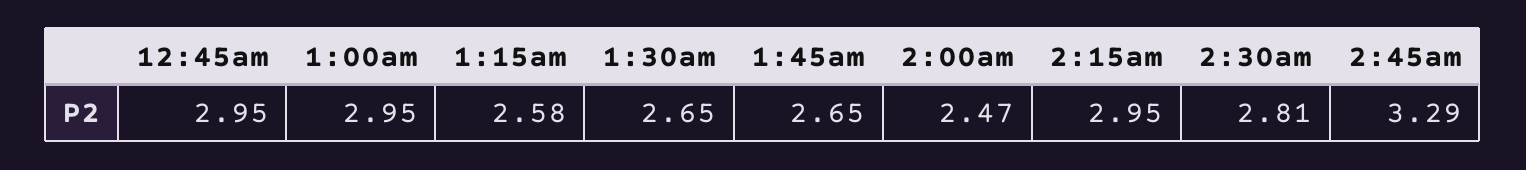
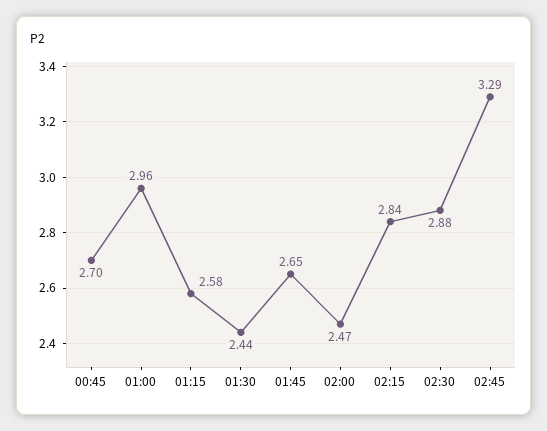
  {
-   "12:45am": 2.95,
+   "12:45am": 2.7,
-   "1:00am": 2.95,
+   "1:00am": 2.96,
    "1:15am": 2.58,
-   "1:30am": 2.65,
+   "1:30am": 2.44,
    "1:45am": 2.65,
    "2:00am": 2.47,
-   "2:15am": 2.95,
+   "2:15am": 2.84,
-   "2:30am": 2.81,
+   "2:30am": 2.88,
    "2:45am": 3.29
  }

